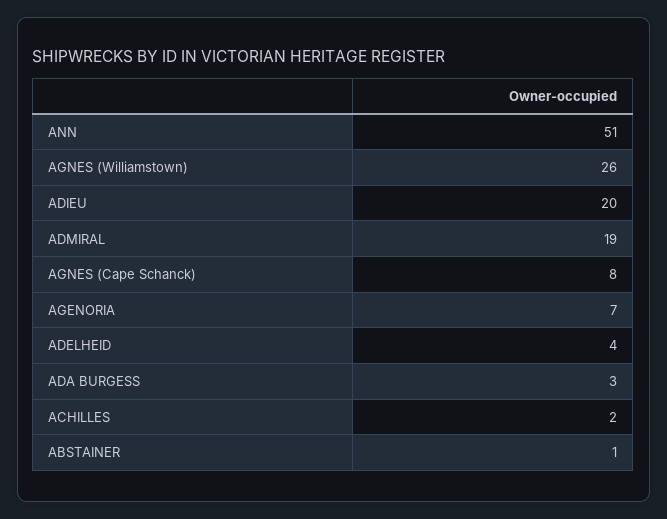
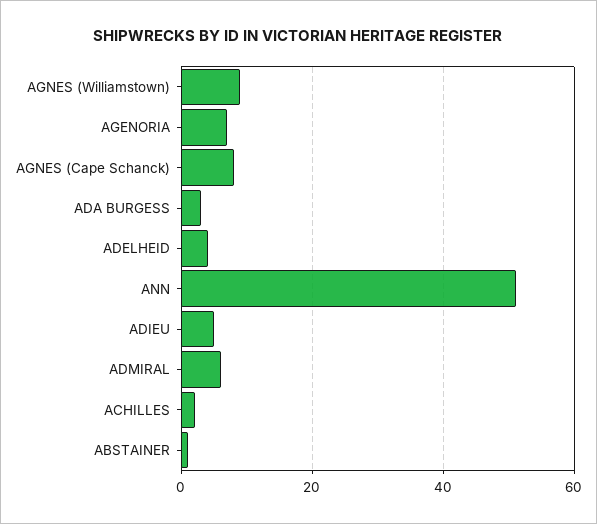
  {
    "ANN": 51,
-   "AGNES (Williamstown)": 26,
+   "AGNES (Williamstown)": 10,
-   "ADIEU": 20,
+   "ADIEU": 5,
-   "ADMIRAL": 19,
+   "ADMIRAL": 5,
    "AGNES (Cape Schanck)": 8,
    "AGENORIA": 7,
    "ADELHEID": 4,
    "ADA BURGESS": 3,
    "ACHILLES": 2,
    "ABSTAINER": 1
  }

